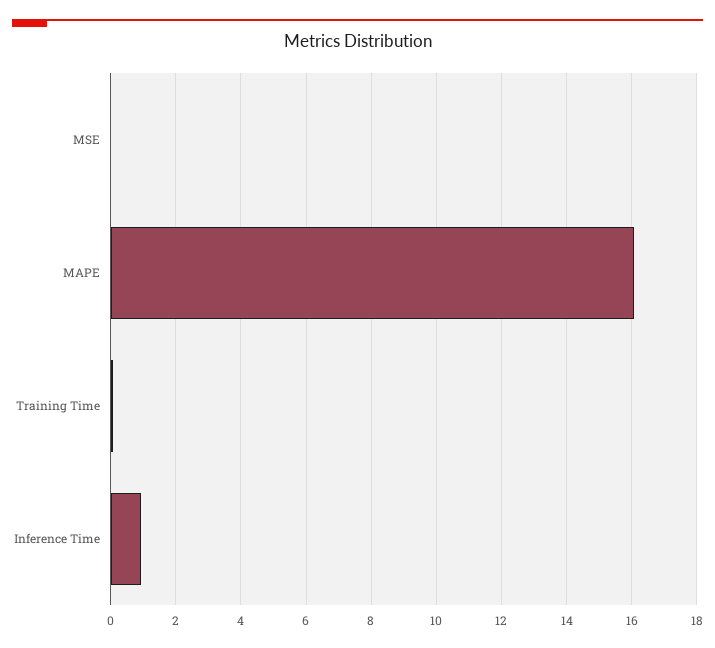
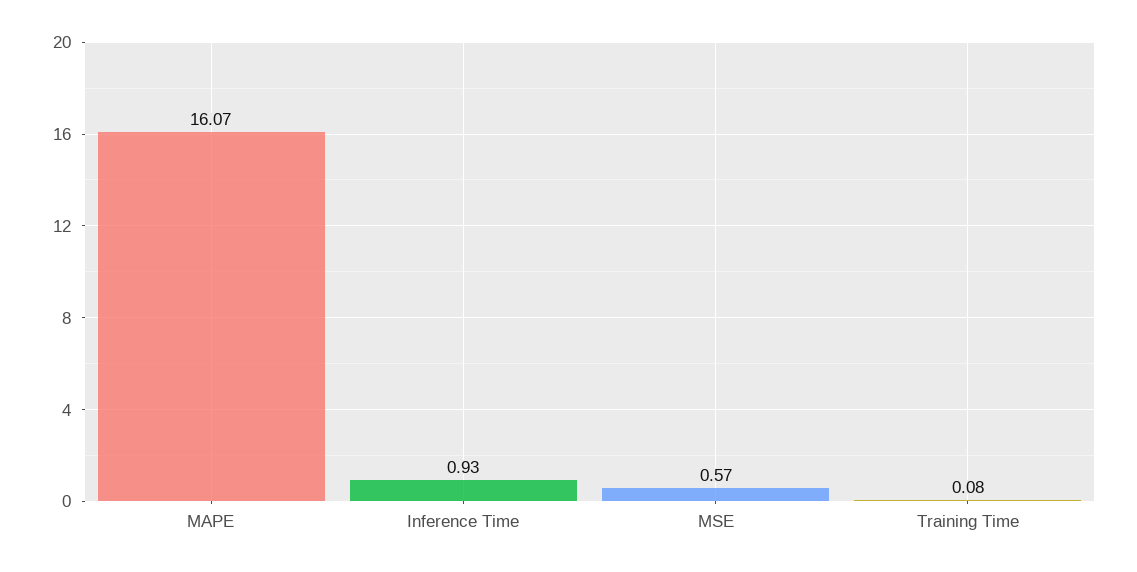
  {
-   "MSE": 0,
+   "MSE": 0.57,
    "MAPE": 16.07,
    "Training Time": 0.08,
    "Inference Time": 0.93
  }

